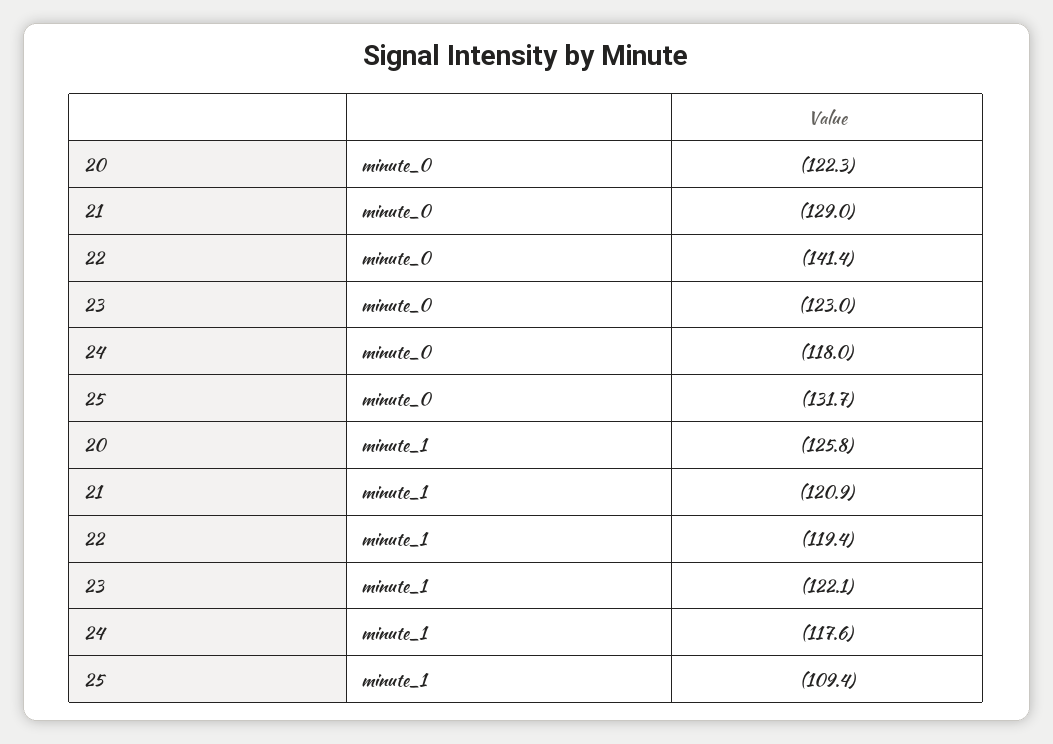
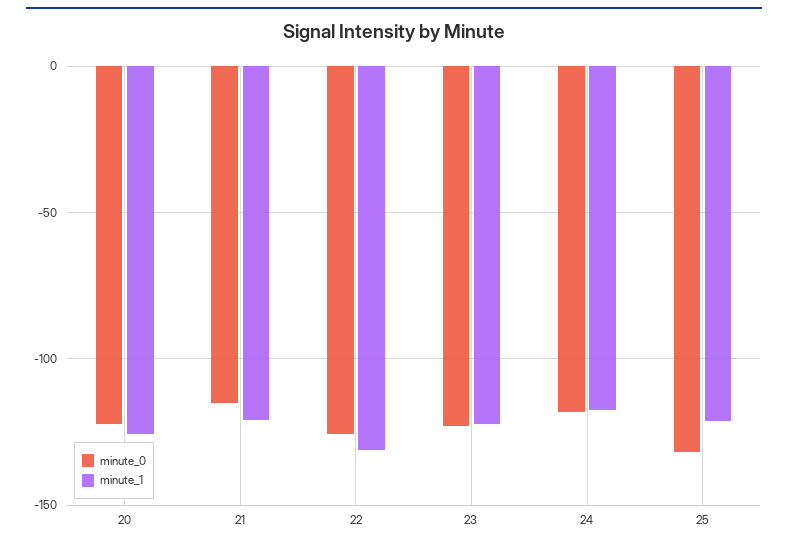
  {
    "minute_0": {
      "20": -122.3,
-     "21": -129,
+     "21": -115,
-     "22": -141.4,
+     "22": -125,
      "23": -123,
      "24": -118,
      "25": -131.7
    },
    "minute_1": {
      "20": -125.8,
      "21": -120.9,
-     "22": -119.4,
+     "22": -130,
      "23": -122.1,
      "24": -117.6,
-     "25": -109.4
+     "25": -120
    }
  }

